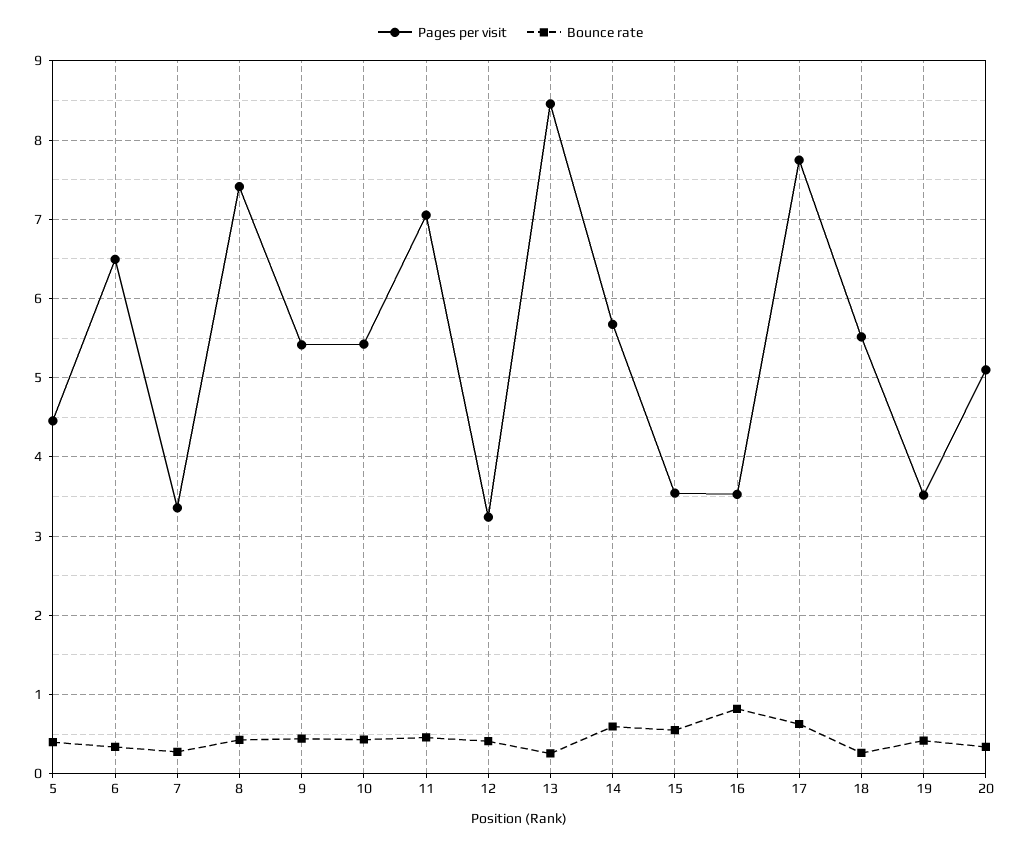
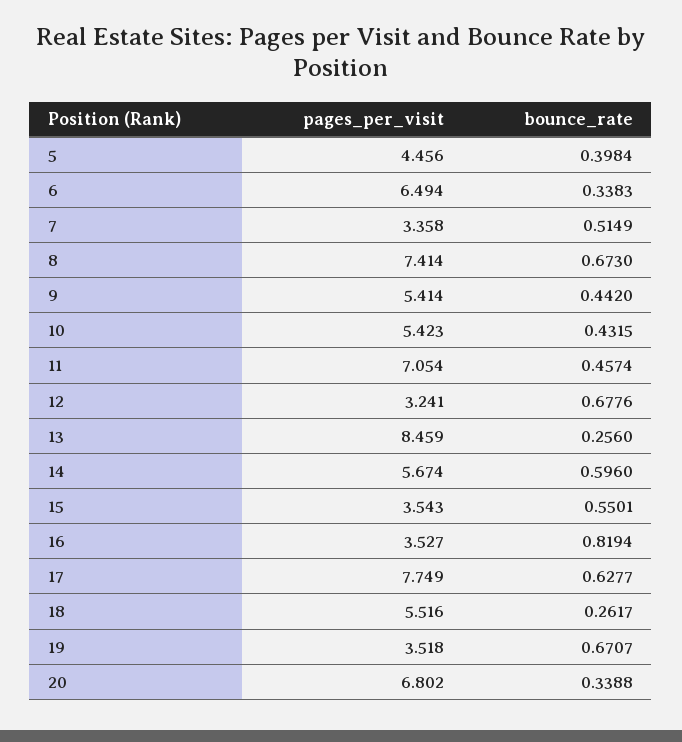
  {
    "Pages per visit": {
      "5": 4.456,
      "6": 6.494,
      "7": 3.358,
      "8": 7.414,
      "9": 5.414,
      "10": 5.423,
      "11": 7.054,
      "12": 3.241,
      "13": 8.459,
      "14": 5.674,
      "15": 3.543,
      "16": 3.527,
      "17": 7.749,
      "18": 5.516,
      "19": 3.518,
-     "20": 5.1
+     "20": 6.802
    },
    "Bounce rate": {
      "5": 0.3984,
      "6": 0.3383,
-     "7": 0.3,
+     "7": 0.5149,
-     "8": 0.4,
+     "8": 0.673,
      "9": 0.442,
      "10": 0.4315,
      "11": 0.4574,
-     "12": 0.4,
+     "12": 0.6776,
      "13": 0.256,
      "14": 0.596,
      "15": 0.5501,
      "16": 0.8194,
      "17": 0.6277,
      "18": 0.2617,
-     "19": 0.4,
+     "19": 0.6707,
      "20": 0.3388
    }
  }

